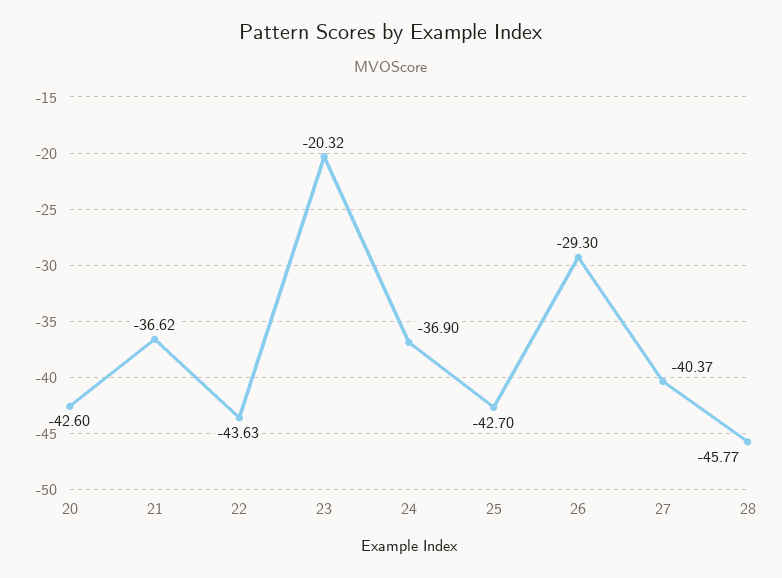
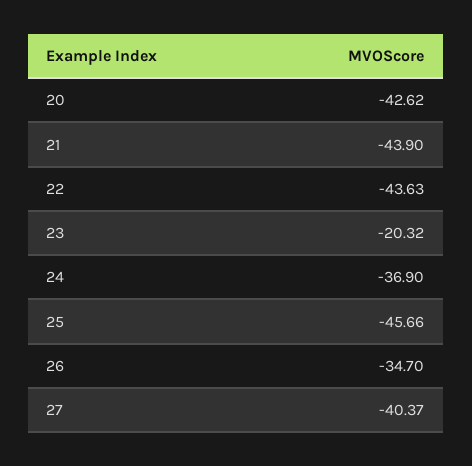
  {
-   "20": -42.6,
+   "20": -42.62,
-   "21": -36.62,
+   "21": -43.9,
    "22": -43.63,
    "23": -20.32,
    "24": -36.9,
-   "25": -42.7,
+   "25": -45.66,
-   "26": -29.3,
+   "26": -34.7,
-   "27": -40.37,
+   "27": -40.37
-   "28": -45.77
  }

